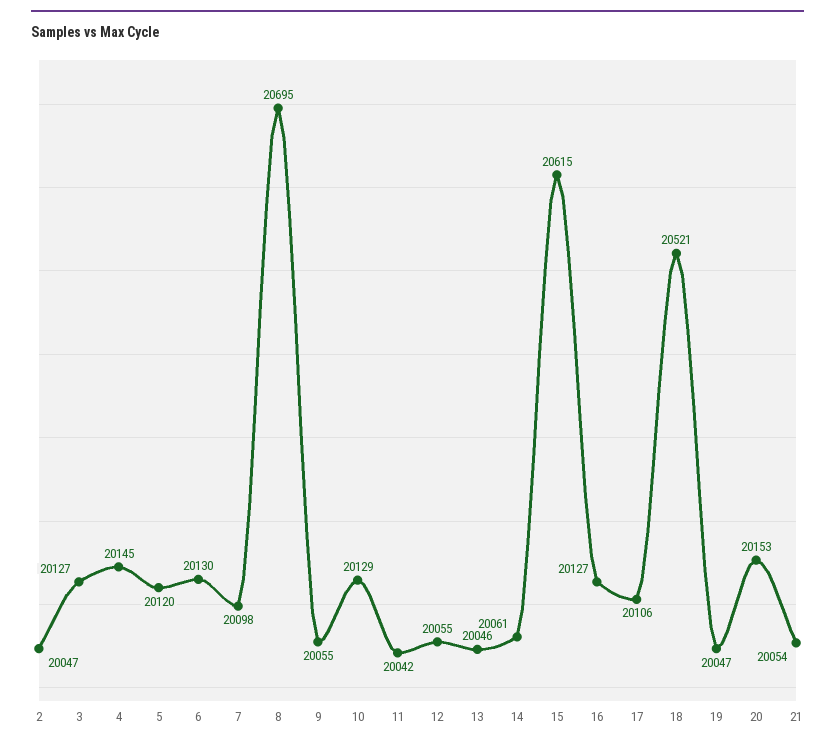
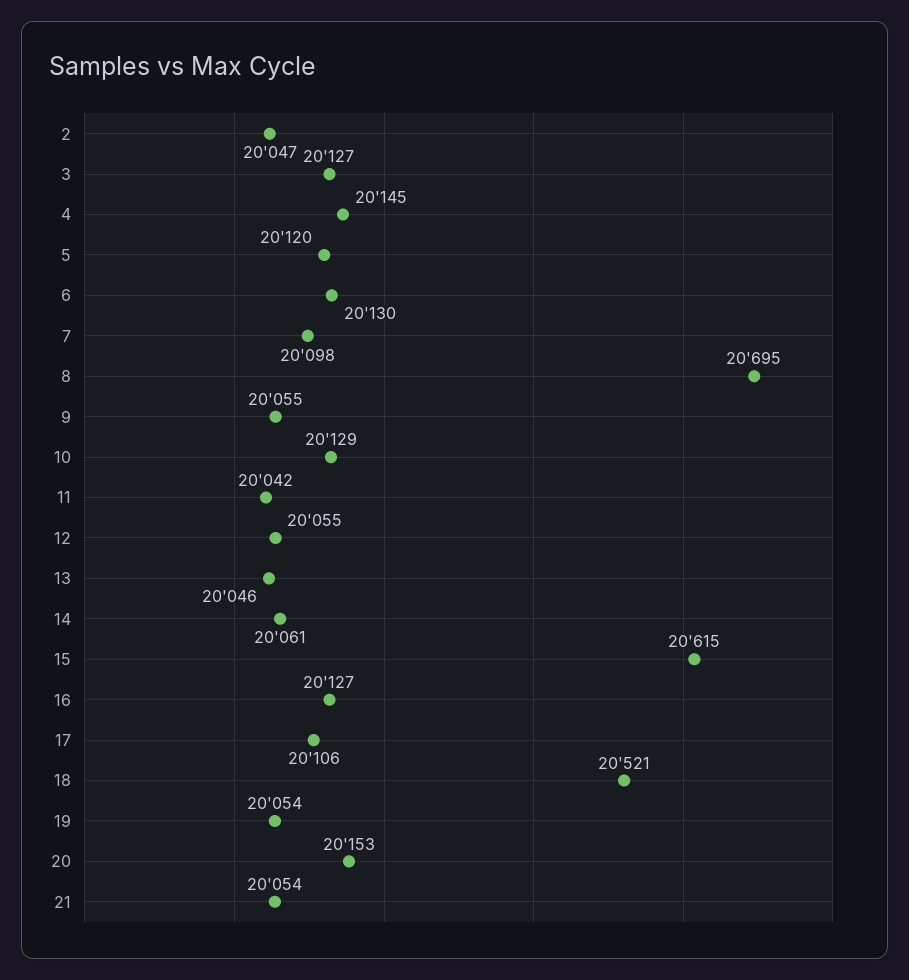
  {
    "2": 20047,
    "3": 20127,
    "4": 20145,
    "5": 20120,
    "6": 20130,
    "7": 20098,
    "8": 20695,
    "9": 20055,
    "10": 20129,
    "11": 20042,
    "12": 20055,
    "13": 20046,
    "14": 20061,
    "15": 20615,
    "16": 20127,
    "17": 20106,
    "18": 20521,
-   "19": 20047,
+   "19": 20054,
    "20": 20153,
    "21": 20054
  }

